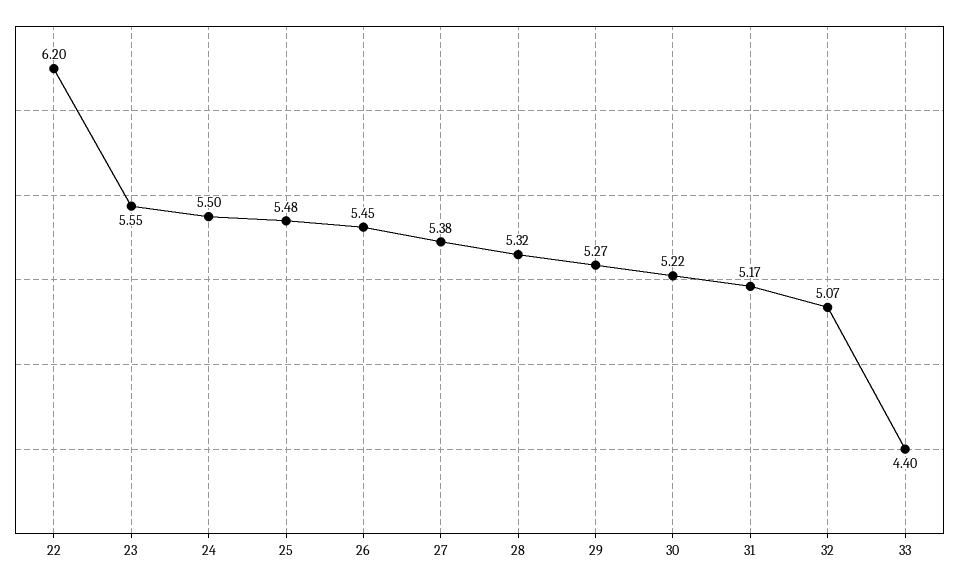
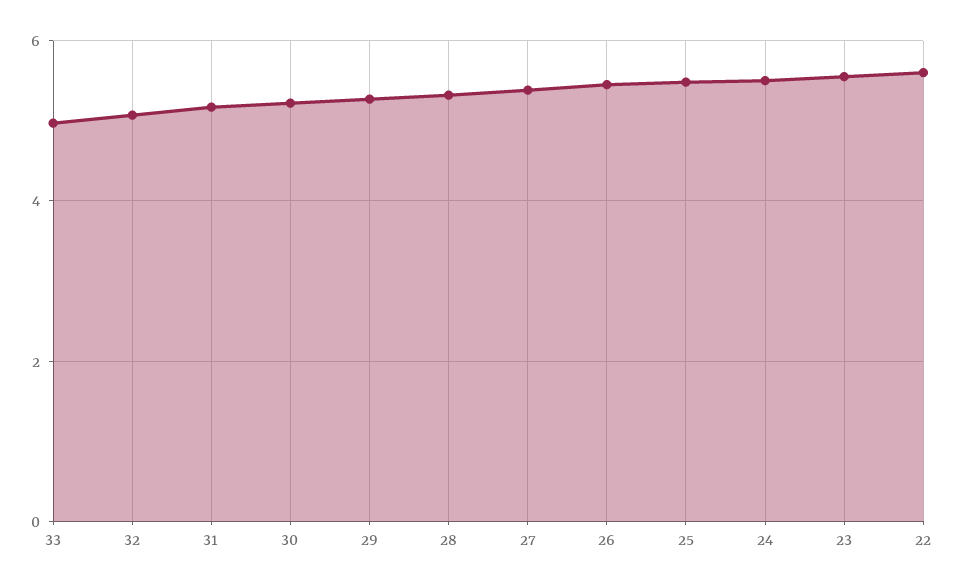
  {
-   "22": 6.2,
+   "22": 5.6,
    "23": 5.55,
    "24": 5.5,
    "25": 5.48,
    "26": 5.45,
    "27": 5.38,
    "28": 5.32,
    "29": 5.27,
    "30": 5.22,
    "31": 5.17,
    "32": 5.07,
-   "33": 4.4
+   "33": 5
  }

